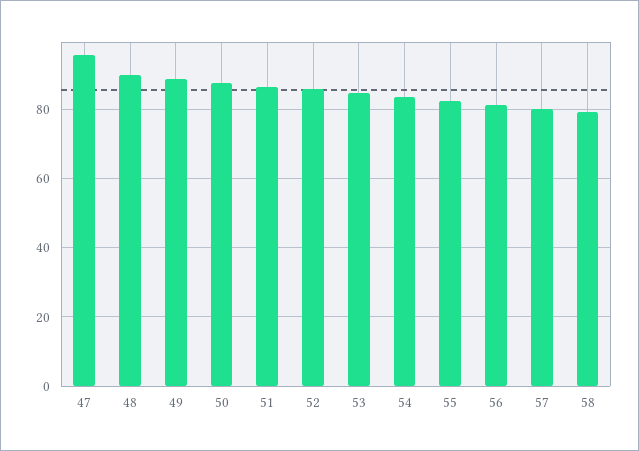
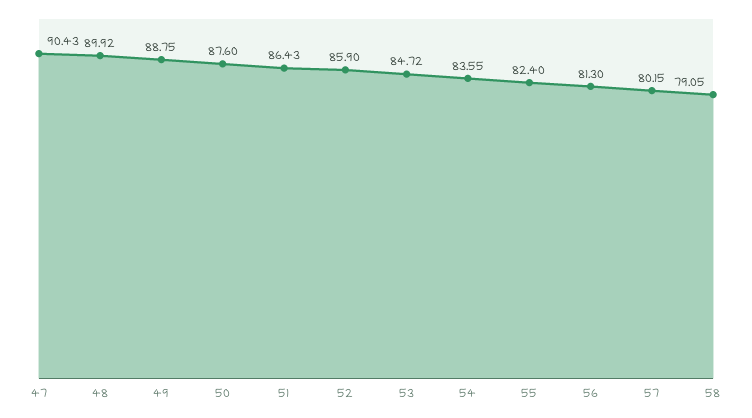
  {
-   "47": 96,
+   "47": 90.43,
    "48": 89.92,
    "49": 88.75,
    "50": 87.6,
    "51": 86.43,
    "52": 85.9,
    "53": 84.72,
    "54": 83.55,
    "55": 82.4,
    "56": 81.3,
    "57": 80.15,
    "58": 79.05
  }

